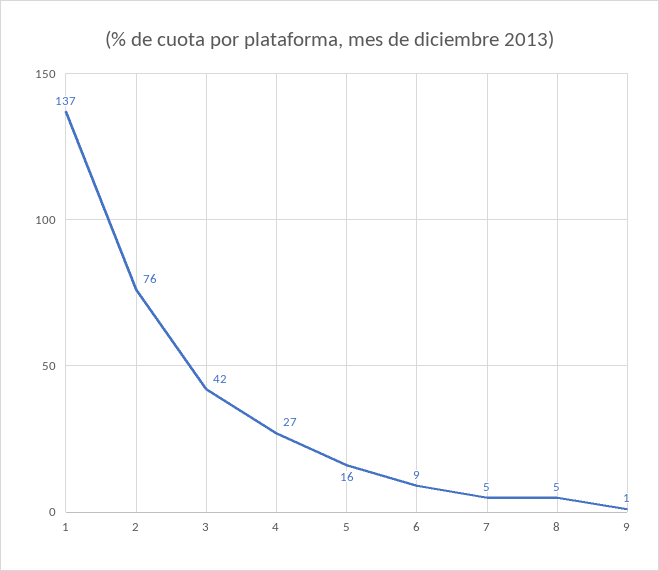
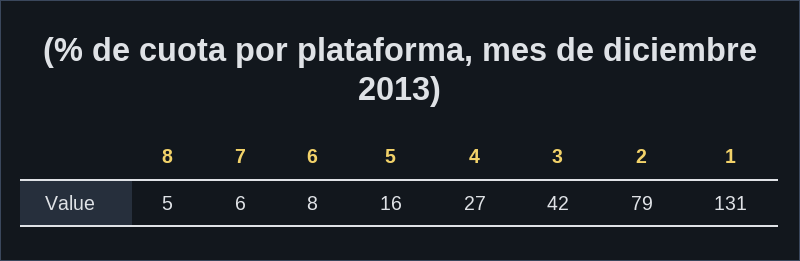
  {
-   "1": 137,
+   "1": 131,
-   "2": 76,
+   "2": 79,
    "3": 42,
    "4": 27,
    "5": 16,
-   "6": 9,
+   "6": 8,
-   "7": 5,
+   "7": 6,
-   "8": 5,
+   "8": 5
-   "9": 1
  }

